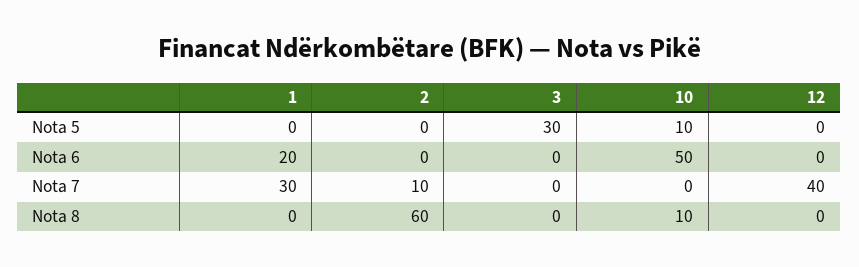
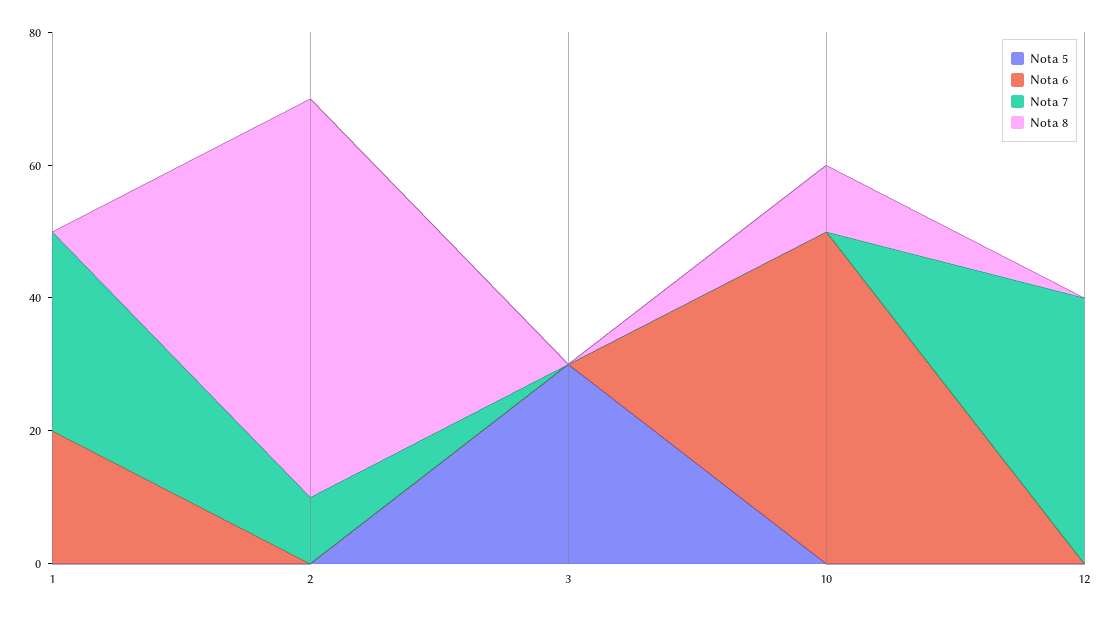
  {
    "Nota 5": {
      "1": 0,
      "2": 0,
      "3": 30,
-     "10": 10,
+     "10": 0,
      "12": 0
    },
    "Nota 6": {
      "1": 20,
      "2": 0,
      "3": 0,
      "10": 50,
      "12": 0
    },
    "Nota 7": {
      "1": 30,
      "2": 10,
      "3": 0,
      "10": 0,
      "12": 40
    },
    "Nota 8": {
      "1": 0,
      "2": 60,
      "3": 0,
      "10": 10,
      "12": 0
    }
  }

